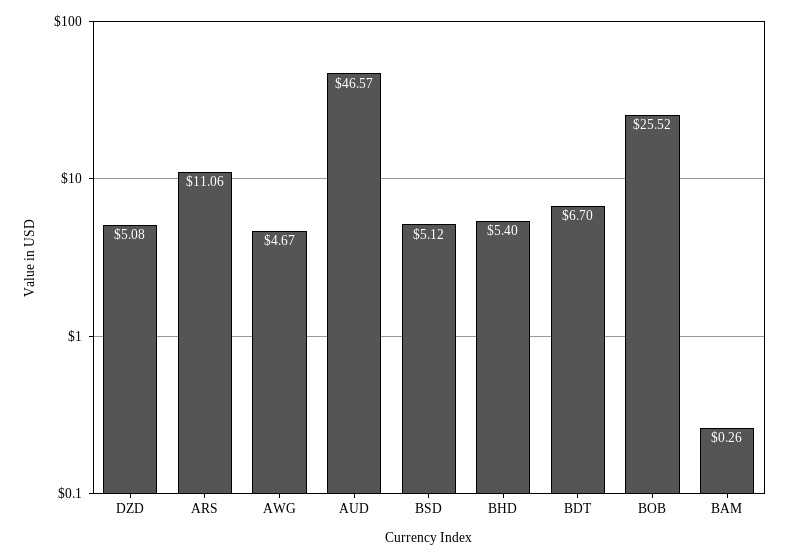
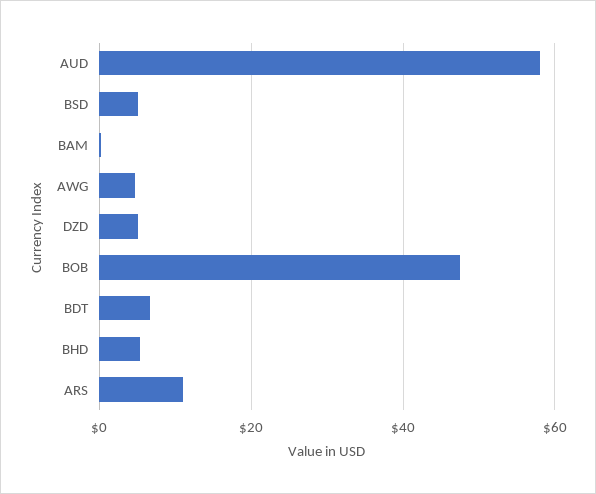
  {
    "DZD": 5.08,
    "ARS": 11.06,
    "AWG": 4.67,
-   "AUD": 46.57,
+   "AUD": 58,
    "BSD": 5.12,
    "BHD": 5.4,
    "BDT": 6.7,
-   "BOB": 25.52,
+   "BOB": 48,
    "BAM": 0.26
  }

